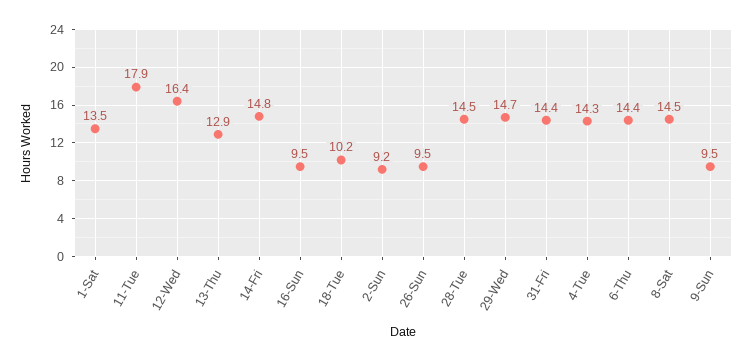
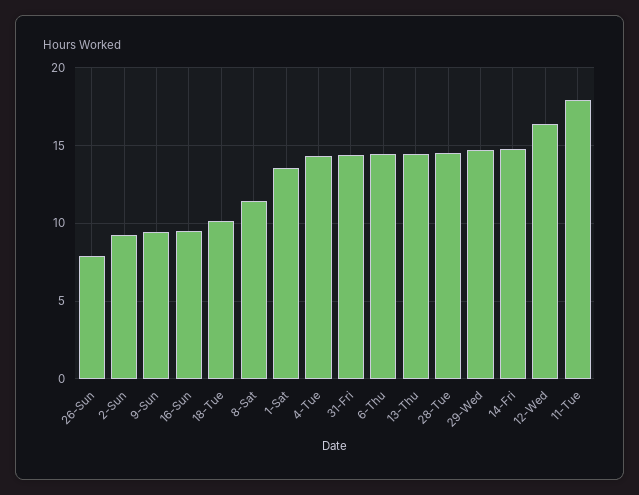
  {
    "1-Sat": 13.5,
    "11-Tue": 17.9,
    "12-Wed": 16.4,
-   "13-Thu": 12.9,
+   "13-Thu": 14.5,
    "14-Fri": 14.8,
    "16-Sun": 9.5,
    "18-Tue": 10.2,
    "2-Sun": 9.2,
-   "26-Sun": 9.5,
+   "26-Sun": 8,
    "28-Tue": 14.5,
    "29-Wed": 14.7,
    "31-Fri": 14.4,
    "4-Tue": 14.3,
    "6-Thu": 14.4,
-   "8-Sat": 14.5,
+   "8-Sat": 11.5,
    "9-Sun": 9.5
  }

